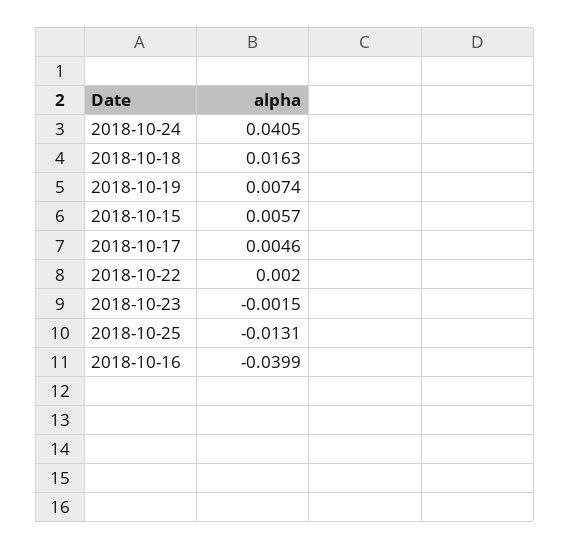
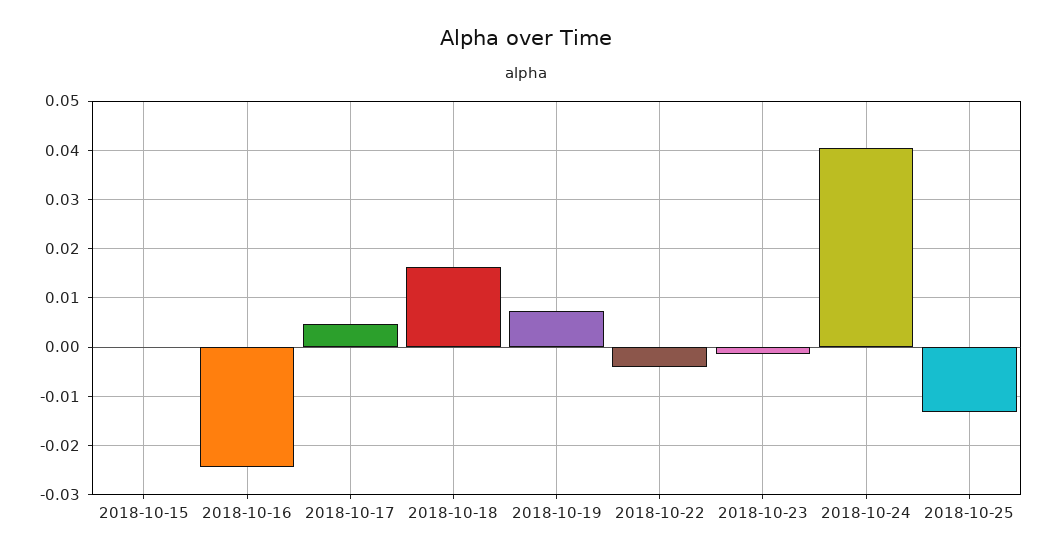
  {
    "2018-10-24": 0.0405,
    "2018-10-18": 0.0163,
    "2018-10-19": 0.0074,
-   "2018-10-15": 0.0057,
+   "2018-10-15": 0,
    "2018-10-17": 0.0046,
-   "2018-10-22": 0.002,
+   "2018-10-22": -0.004,
    "2018-10-23": -0.0015,
    "2018-10-25": -0.0131,
-   "2018-10-16": -0.0399
+   "2018-10-16": -0.024
  }

